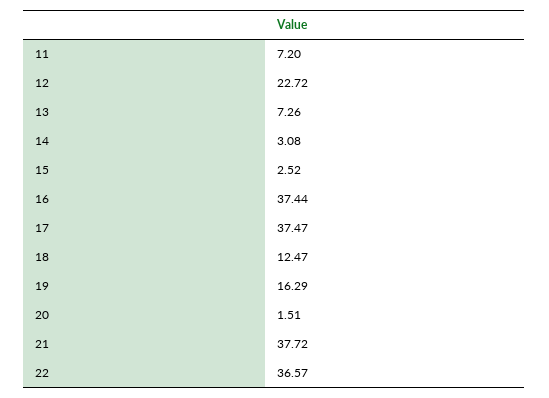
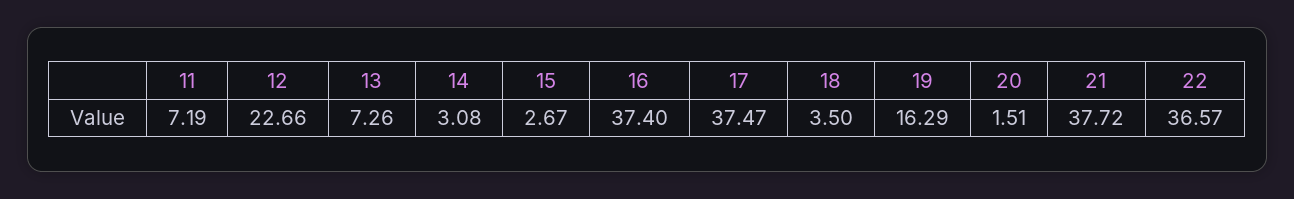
  {
-   "11": 7.2,
+   "11": 7.19,
-   "12": 22.72,
+   "12": 22.66,
    "13": 7.26,
    "14": 3.08,
-   "15": 2.52,
+   "15": 2.67,
-   "16": 37.44,
+   "16": 37.4,
    "17": 37.47,
-   "18": 12.47,
+   "18": 3.5,
    "19": 16.29,
    "20": 1.51,
    "21": 37.72,
    "22": 36.57
  }

